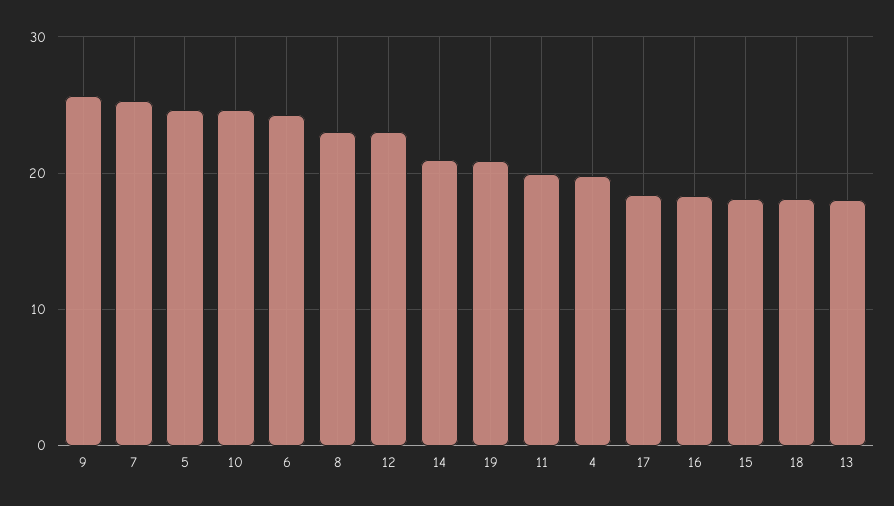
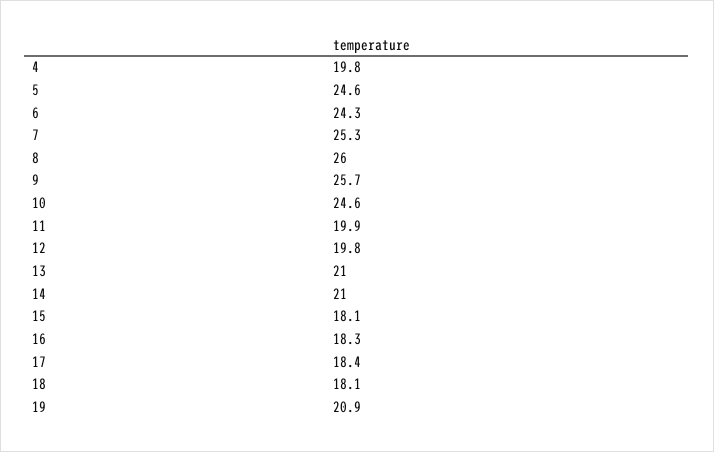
  {
    "9": 25.7,
    "7": 25.3,
    "5": 24.6,
    "10": 24.6,
    "6": 24.3,
-   "8": 23,
+   "8": 26,
-   "12": 23,
+   "12": 19.8,
    "14": 21,
    "19": 20.9,
    "11": 19.9,
    "4": 19.8,
    "17": 18.4,
    "16": 18.3,
    "15": 18.1,
    "18": 18.1,
-   "13": 18
+   "13": 21
  }

